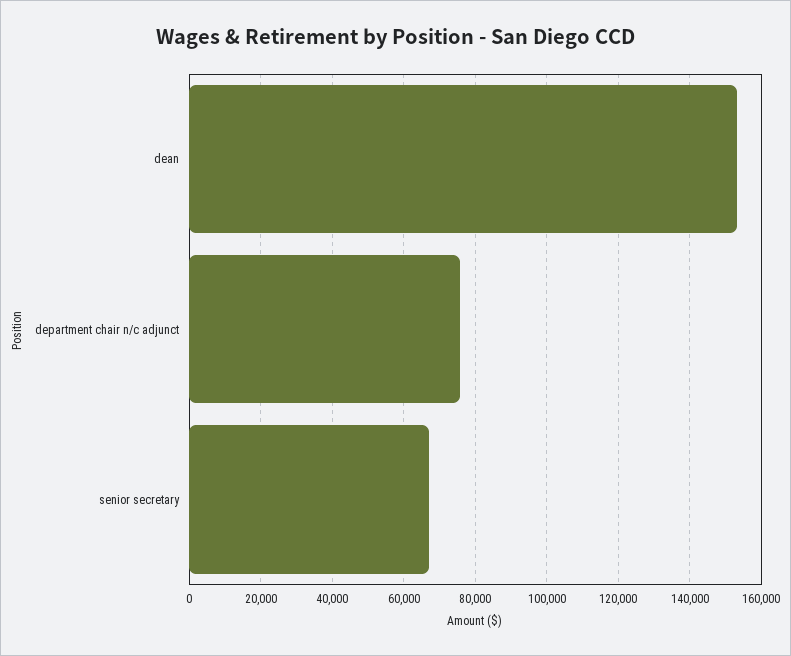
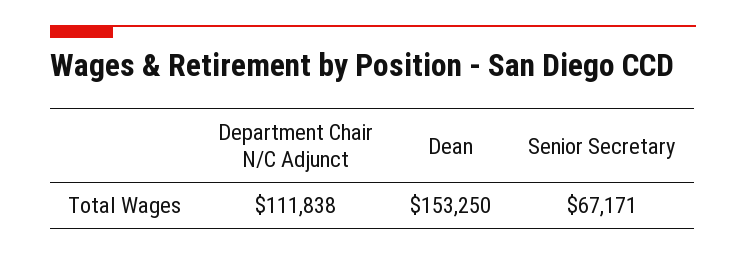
  {
    "dean": 153250,
-   "department chair n/c adjunct": 76000,
+   "department chair n/c adjunct": 111838,
    "senior secretary": 67171
  }

